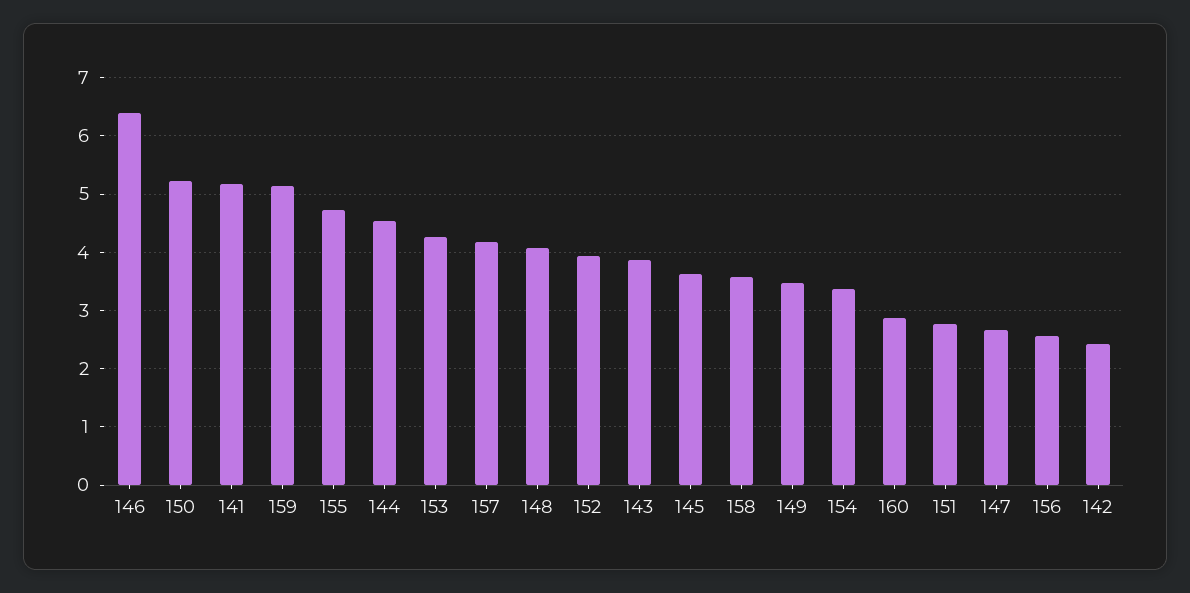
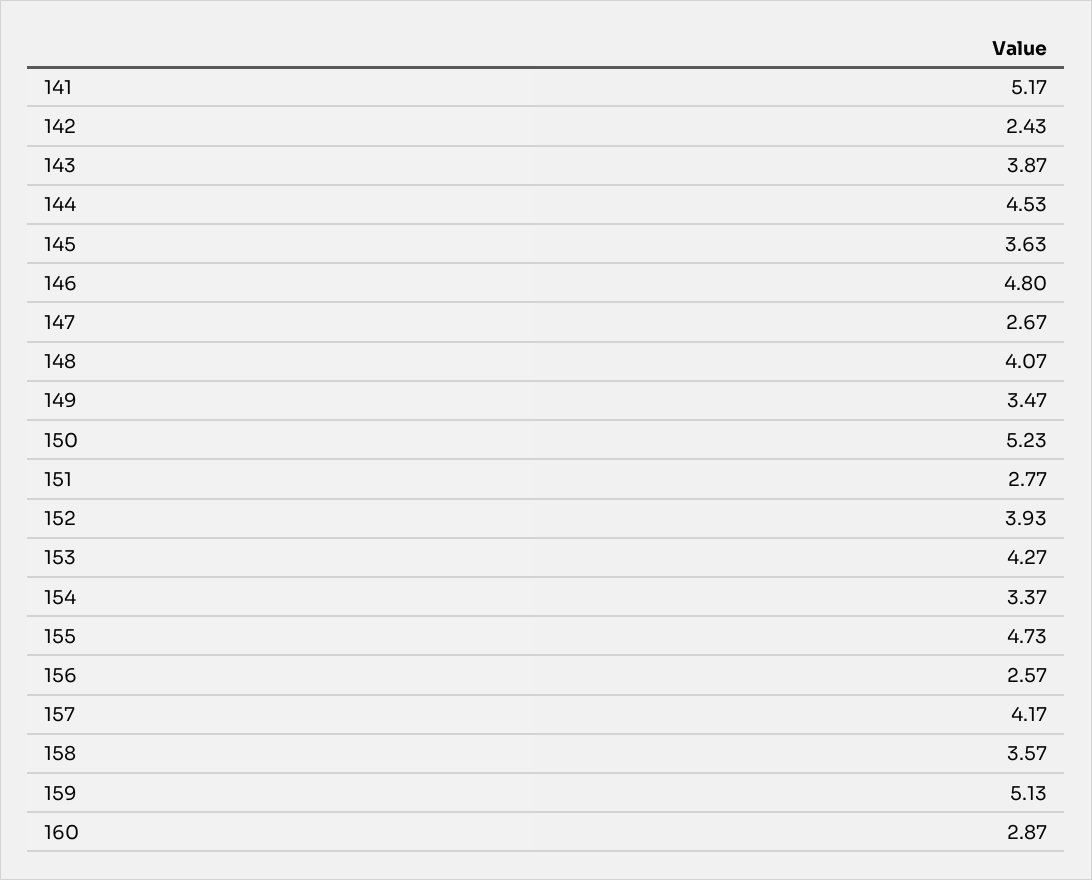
  {
-   "146": 6.4,
+   "146": 4.8,
    "150": 5.23,
    "141": 5.17,
    "159": 5.13,
    "155": 4.73,
    "144": 4.53,
    "153": 4.27,
    "157": 4.17,
    "148": 4.07,
    "152": 3.93,
    "143": 3.87,
    "145": 3.63,
    "158": 3.57,
    "149": 3.47,
    "154": 3.37,
    "160": 2.87,
    "151": 2.77,
    "147": 2.67,
    "156": 2.57,
    "142": 2.43
  }

